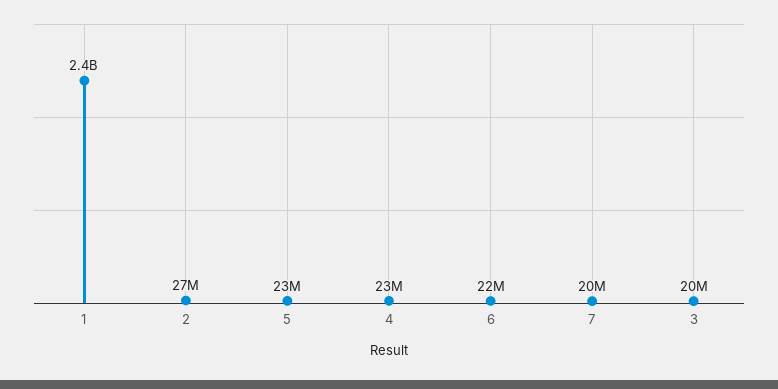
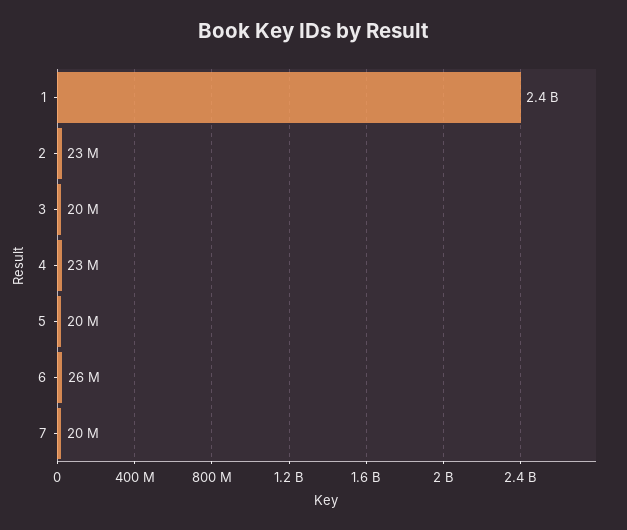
  {
    "1": 2400000000,
-   "2": 27000000,
+   "2": 23000000,
-   "5": 23000000,
+   "5": 20000000,
    "4": 23000000,
-   "6": 22000000,
+   "6": 26000000,
    "7": 20000000,
    "3": 20000000
  }

